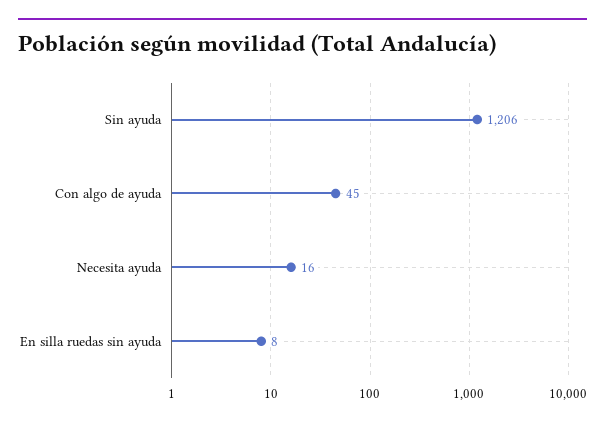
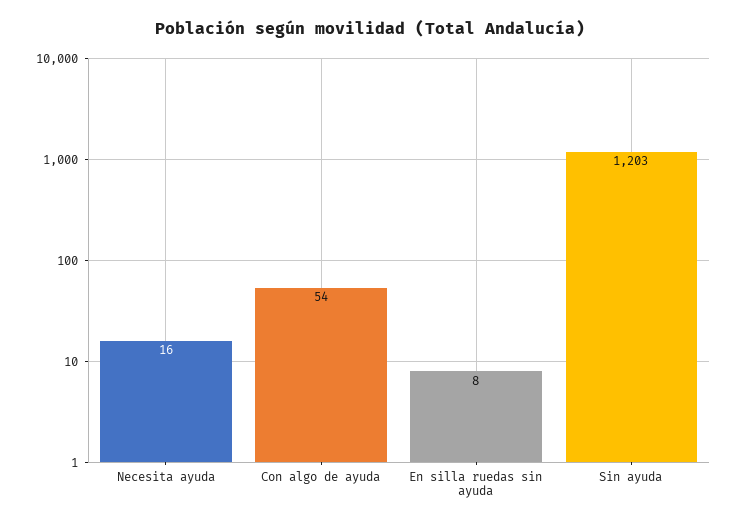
  {
-   "Sin ayuda": 1206,
+   "Sin ayuda": 1203,
-   "Con algo de ayuda": 45,
+   "Con algo de ayuda": 54,
    "Necesita ayuda": 16,
    "En silla ruedas sin ayuda": 8
  }

